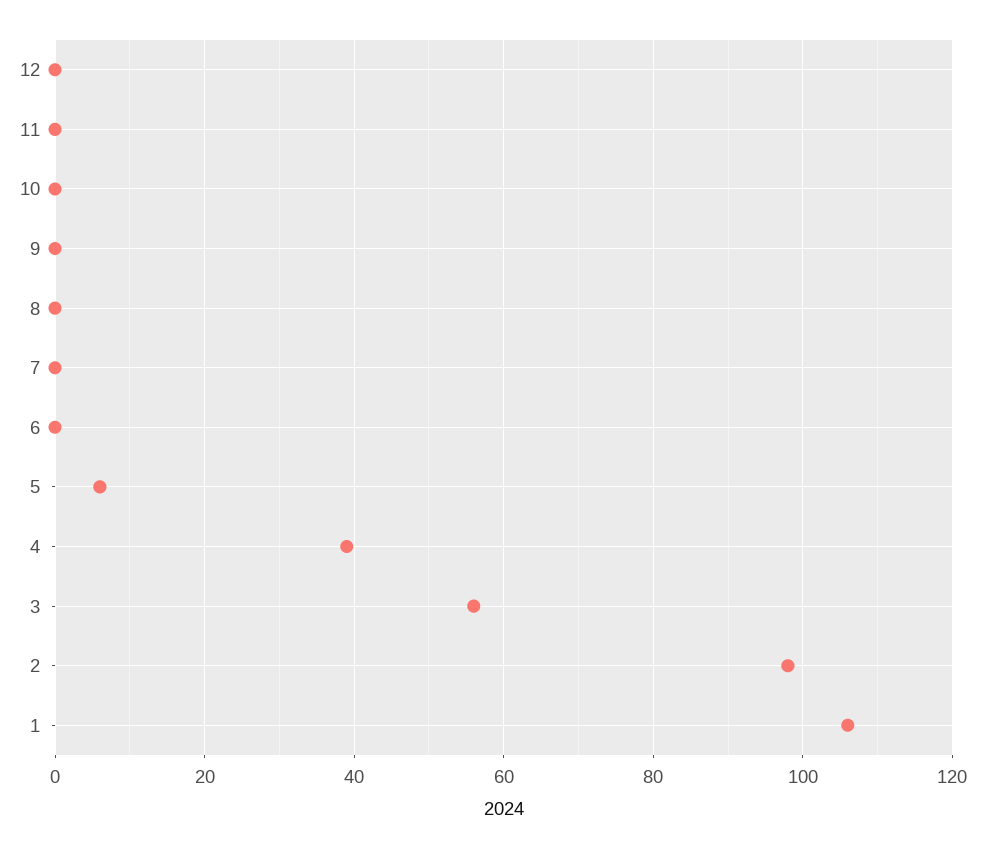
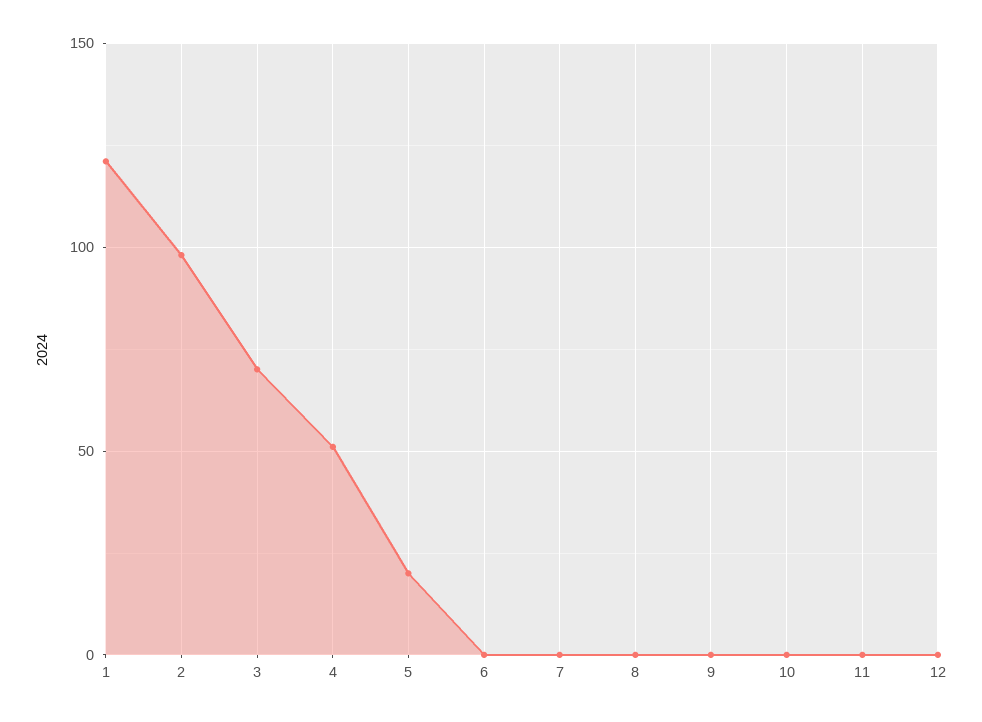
  {
    "12": 0,
    "11": 0,
    "10": 0,
    "9": 0,
    "8": 0,
    "7": 0,
    "6": 0,
-   "5": 5,
+   "5": 20,
-   "4": 40,
+   "4": 50,
-   "3": 55,
+   "3": 70,
    "2": 100,
-   "1": 105
+   "1": 120
  }

